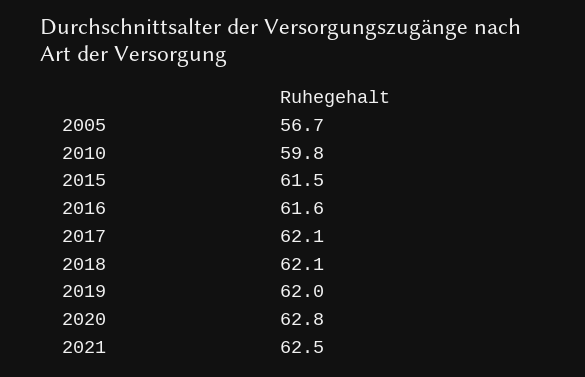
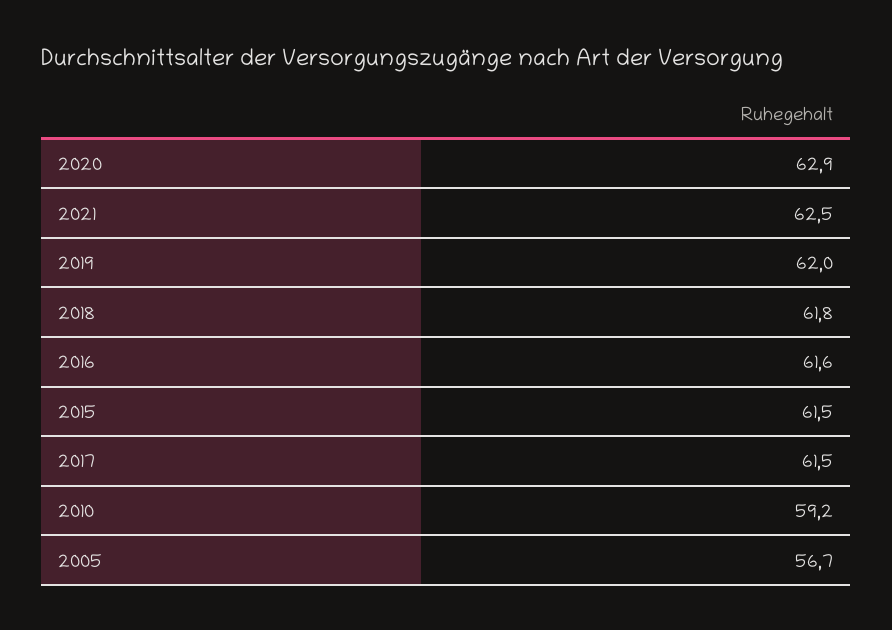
  {
    "2005": 56.7,
-   "2010": 59.8,
+   "2010": 59.2,
    "2015": 61.5,
    "2016": 61.6,
-   "2017": 62.1,
+   "2017": 61.5,
-   "2018": 62.1,
+   "2018": 61.8,
    "2019": 62,
-   "2020": 62.8,
+   "2020": 62.9,
    "2021": 62.5
  }

